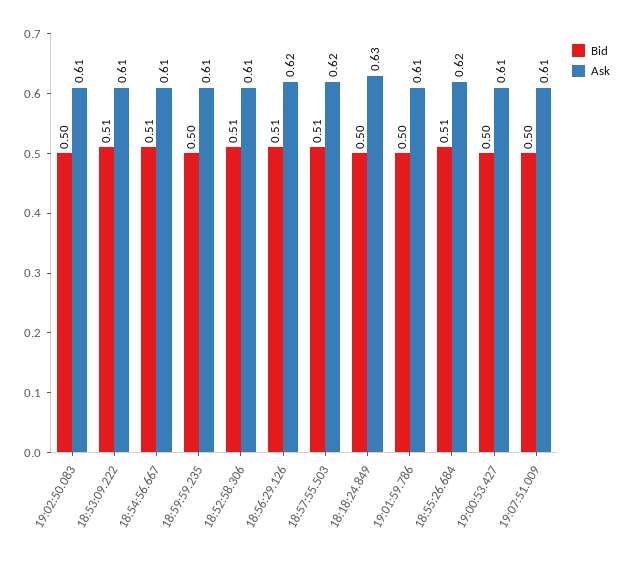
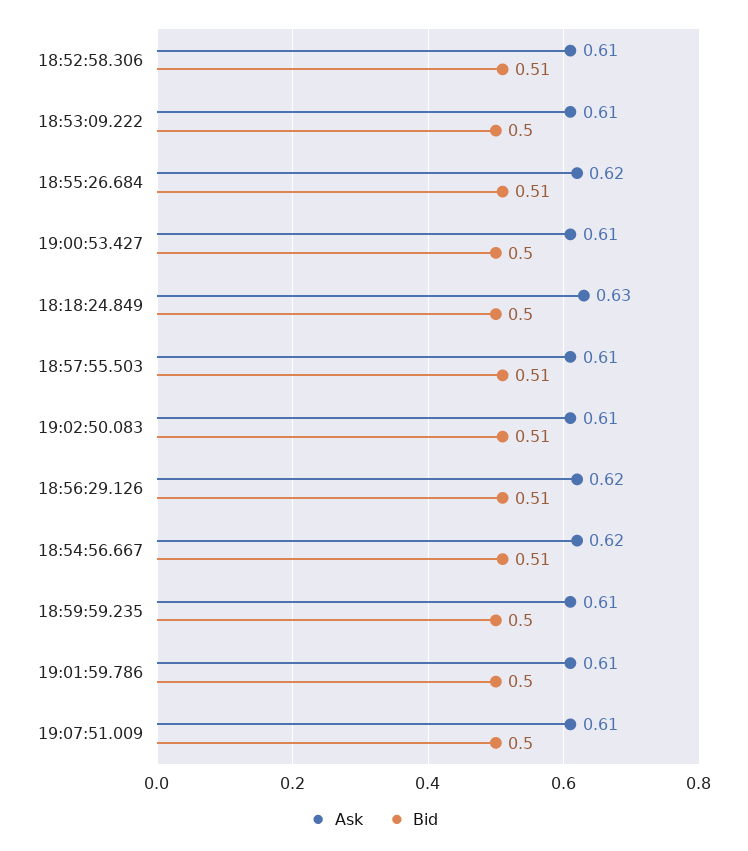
  {
    "Bid": {
-     "19:02:50.083": 0.5,
+     "19:02:50.083": 0.51,
-     "18:53:09.222": 0.51,
+     "18:53:09.222": 0.5,
      "18:54:56.667": 0.51,
      "18:59:59.235": 0.5,
      "18:52:58.306": 0.51,
      "18:56:29.126": 0.51,
      "18:57:55.503": 0.51,
      "18:18:24.849": 0.5,
      "19:01:59.786": 0.5,
      "18:55:26.684": 0.51,
      "19:00:53.427": 0.5,
      "19:07:51.009": 0.5
    },
    "Ask": {
      "19:02:50.083": 0.61,
      "18:53:09.222": 0.61,
-     "18:54:56.667": 0.61,
+     "18:54:56.667": 0.62,
      "18:59:59.235": 0.61,
      "18:52:58.306": 0.61,
      "18:56:29.126": 0.62,
-     "18:57:55.503": 0.62,
+     "18:57:55.503": 0.61,
      "18:18:24.849": 0.63,
      "19:01:59.786": 0.61,
      "18:55:26.684": 0.62,
      "19:00:53.427": 0.61,
      "19:07:51.009": 0.61
    }
  }

